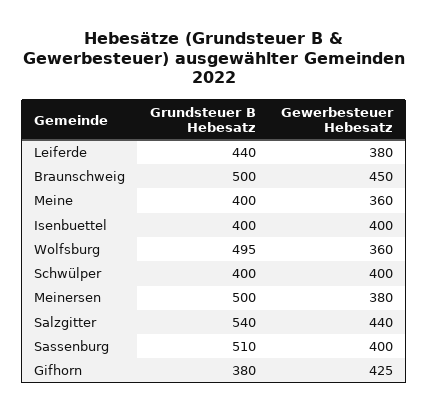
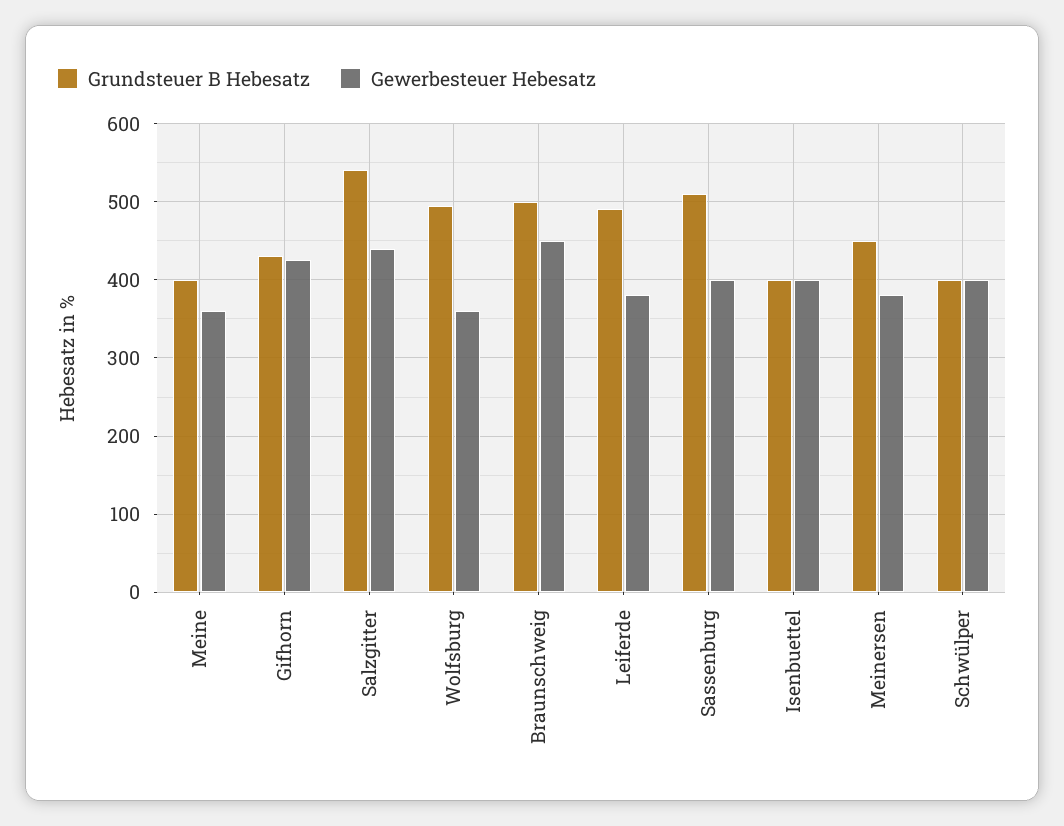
  {
    "Grundsteuer B Hebesatz": {
-     "Leiferde": 440,
+     "Leiferde": 490,
      "Braunschweig": 500,
      "Meine": 400,
      "Isenbuettel": 400,
      "Wolfsburg": 495,
      "Schwülper": 400,
-     "Meinersen": 500,
+     "Meinersen": 450,
      "Salzgitter": 540,
      "Sassenburg": 510,
-     "Gifhorn": 380
+     "Gifhorn": 430
    },
    "Gewerbesteuer Hebesatz": {
      "Leiferde": 380,
      "Braunschweig": 450,
      "Meine": 360,
      "Isenbuettel": 400,
      "Wolfsburg": 360,
      "Schwülper": 400,
      "Meinersen": 380,
      "Salzgitter": 440,
      "Sassenburg": 400,
      "Gifhorn": 425
    }
  }

